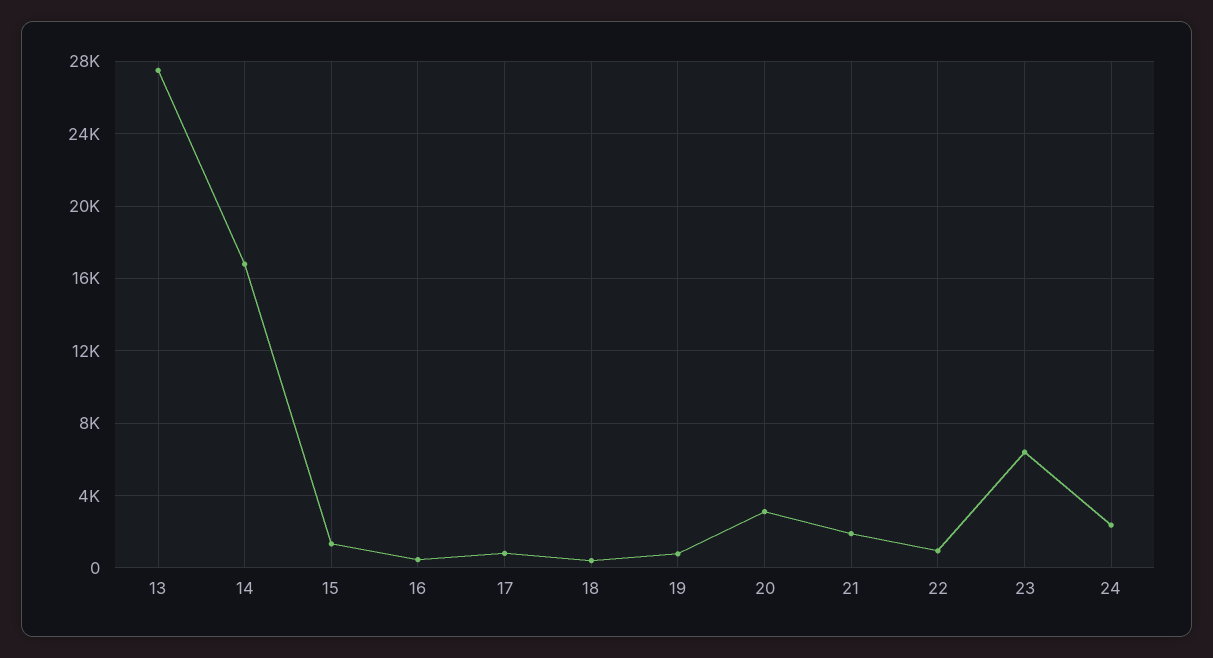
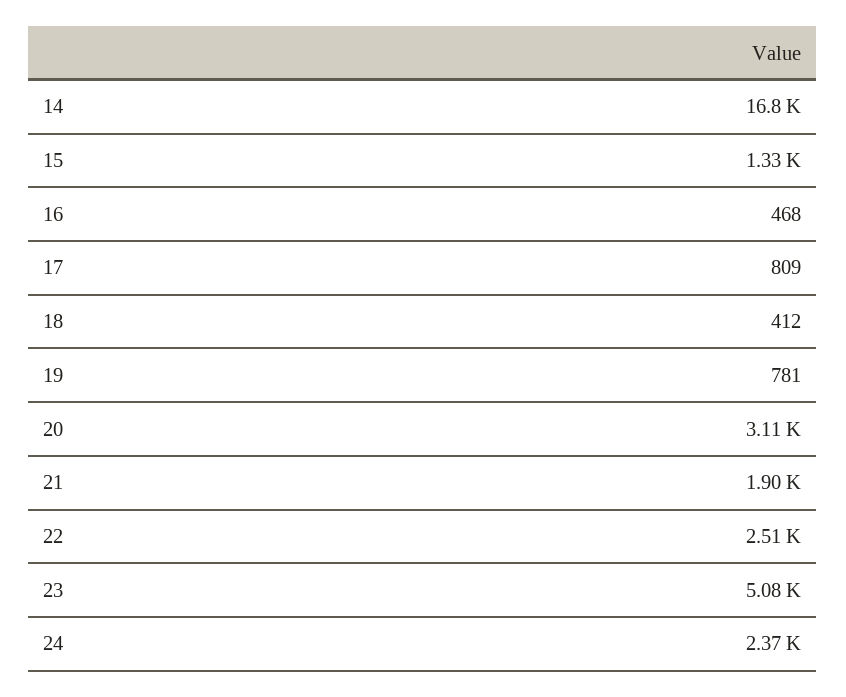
  {
-   "13": 27500,
    "14": 16800,
    "15": 1330,
    "16": 468,
    "17": 809,
    "18": 412,
    "19": 781,
    "20": 3110,
    "21": 1900,
-   "22": 1000,
+   "22": 2510,
-   "23": 6500,
+   "23": 5080,
    "24": 2370
  }

